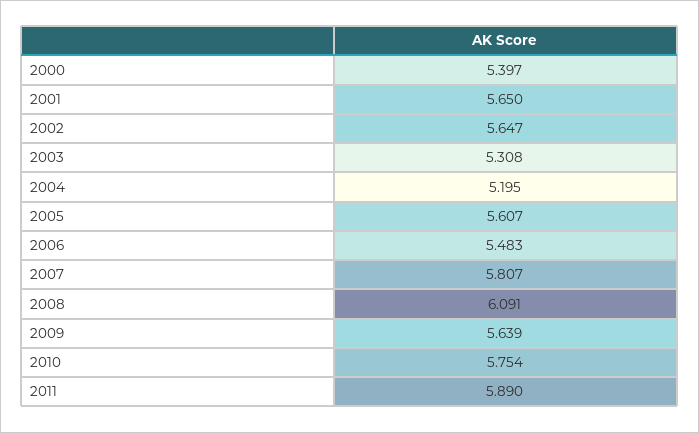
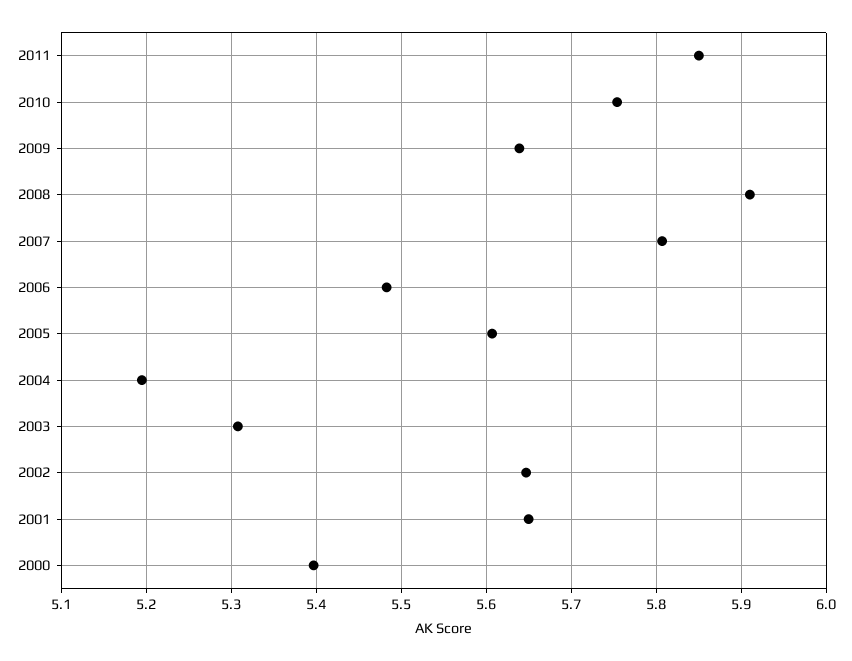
  {
    "2000": 5.397,
    "2001": 5.65,
    "2002": 5.647,
    "2003": 5.308,
    "2004": 5.195,
    "2005": 5.607,
    "2006": 5.483,
    "2007": 5.807,
-   "2008": 6.091,
+   "2008": 5.91,
    "2009": 5.639,
    "2010": 5.754,
-   "2011": 5.89
+   "2011": 5.85
  }

